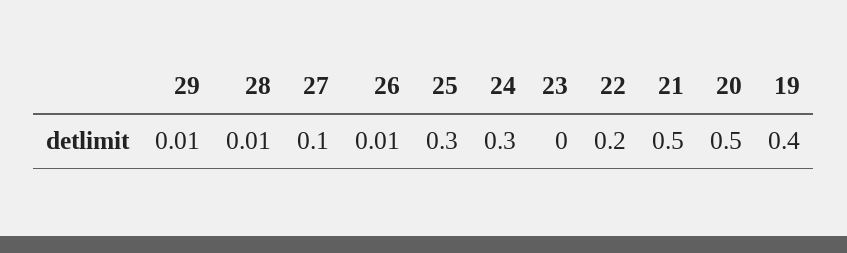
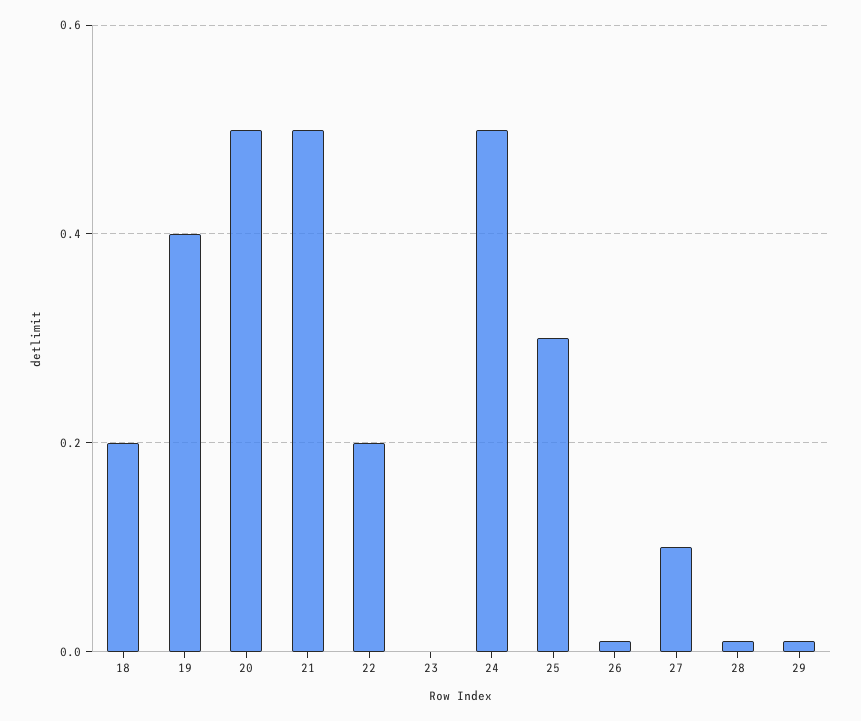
  {
    "29": 0.01,
    "28": 0.01,
    "27": 0.1,
    "26": 0.01,
    "25": 0.3,
-   "24": 0.3,
+   "24": 0.5,
    "23": 0,
    "22": 0.2,
    "21": 0.5,
    "20": 0.5,
-   "19": 0.4
+   "19": 0.4,
+   "18": 0.2
  }

